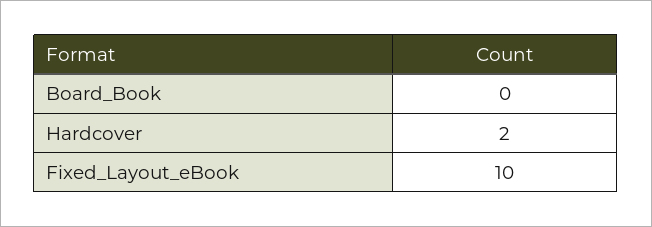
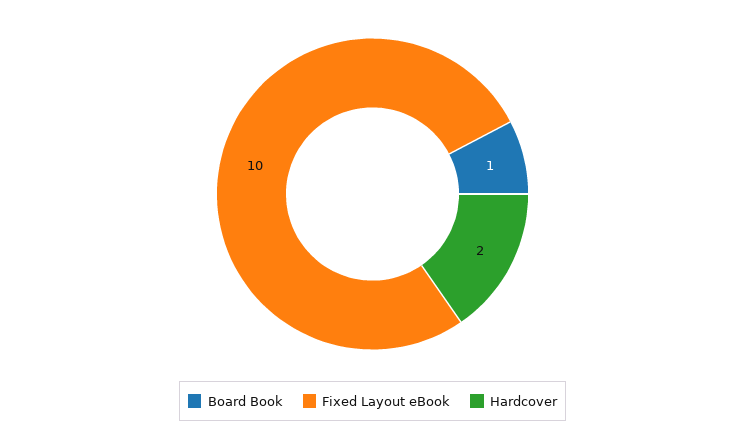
  {
-   "Board_Book": 0,
+   "Board_Book": 1,
    "Hardcover": 2,
    "Fixed_Layout_eBook": 10
  }

